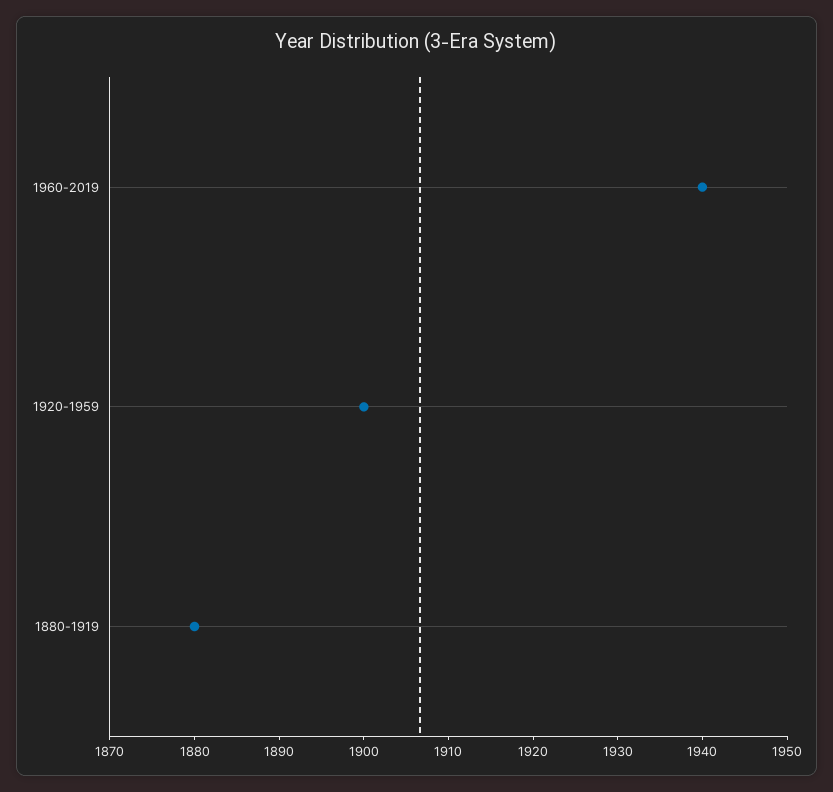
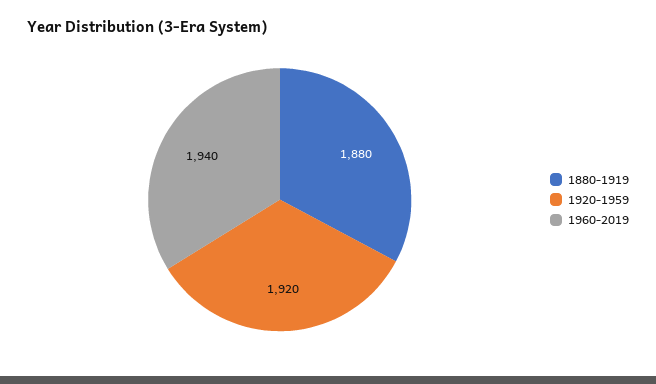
  {
    "1960-2019": 1940,
-   "1920-1959": 1900,
+   "1920-1959": 1920,
    "1880-1919": 1880
  }

